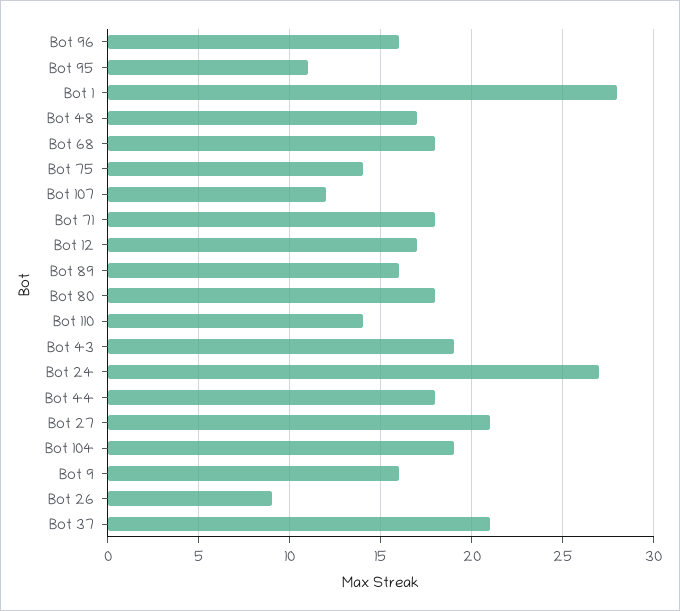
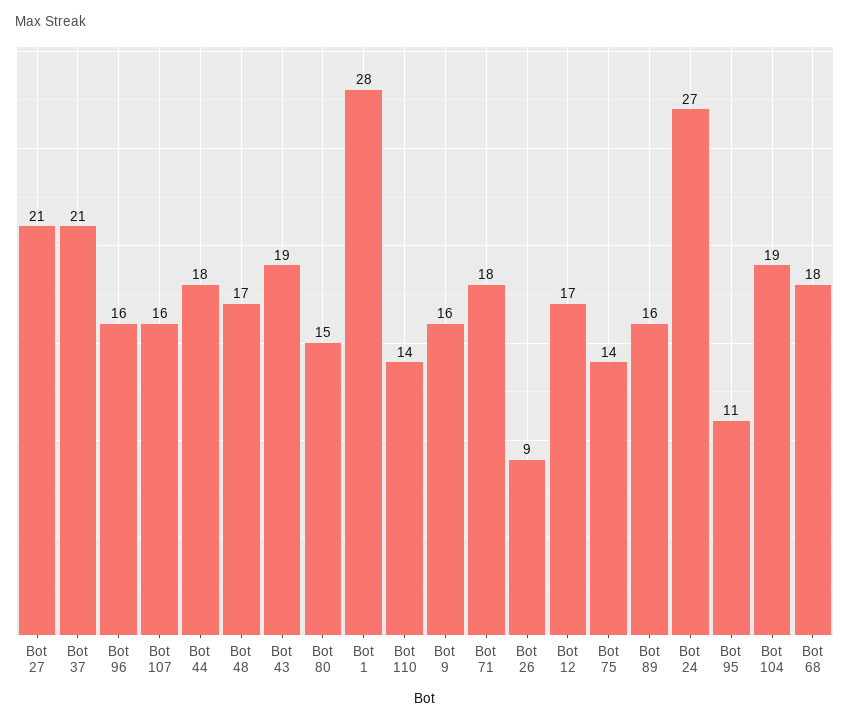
  {
    "Bot 96": 16,
    "Bot 95": 11,
    "Bot 1": 28,
    "Bot 48": 17,
    "Bot 68": 18,
    "Bot 75": 14,
-   "Bot 107": 12,
+   "Bot 107": 16,
    "Bot 71": 18,
    "Bot 12": 17,
    "Bot 89": 16,
-   "Bot 80": 18,
+   "Bot 80": 15,
    "Bot 110": 14,
    "Bot 43": 19,
    "Bot 24": 27,
    "Bot 44": 18,
    "Bot 27": 21,
    "Bot 104": 19,
    "Bot 9": 16,
    "Bot 26": 9,
    "Bot 37": 21
  }

